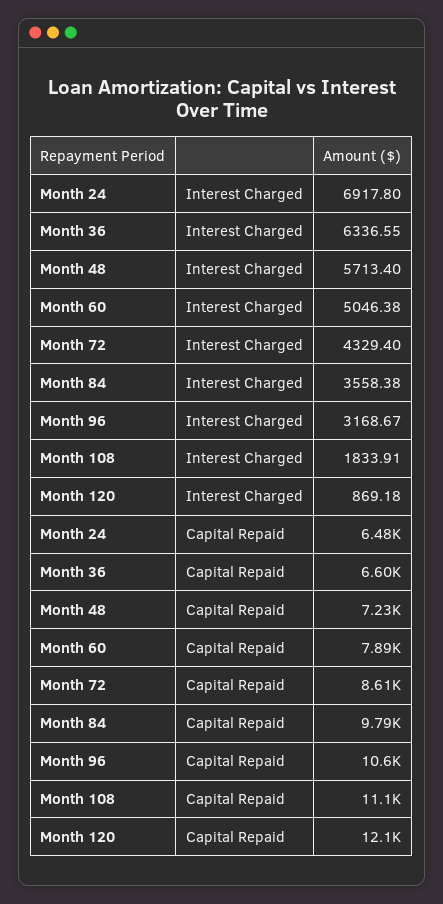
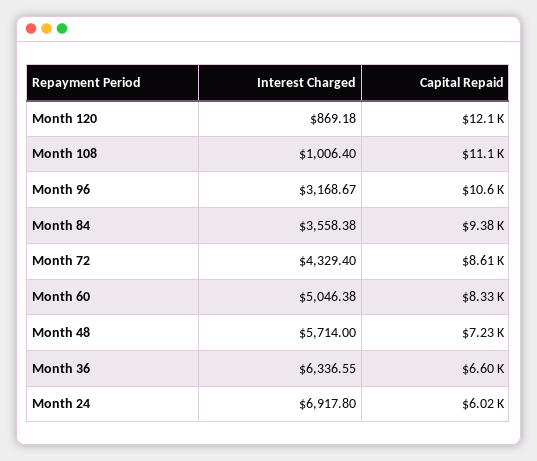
  {
    "Month 24": {
      "Interest Charged": 6917.8,
-     "Capital Repaid": 6480
+     "Capital Repaid": 6020
    },
    "Month 36": {
      "Interest Charged": 6336.55,
      "Capital Repaid": 6600
    },
    "Month 48": {
-     "Interest Charged": 5713.4,
+     "Interest Charged": 5714,
      "Capital Repaid": 7230
    },
    "Month 60": {
      "Interest Charged": 5046.38,
-     "Capital Repaid": 7890
+     "Capital Repaid": 8330
    },
    "Month 72": {
      "Interest Charged": 4329.4,
      "Capital Repaid": 8610
    },
    "Month 84": {
      "Interest Charged": 3558.38,
-     "Capital Repaid": 9790
+     "Capital Repaid": 9380
    },
    "Month 96": {
      "Interest Charged": 3168.67,
      "Capital Repaid": 10600
    },
    "Month 108": {
-     "Interest Charged": 1833.91,
+     "Interest Charged": 1006.4,
      "Capital Repaid": 11100
    },
    "Month 120": {
      "Interest Charged": 869.18,
      "Capital Repaid": 12100
    }
  }

